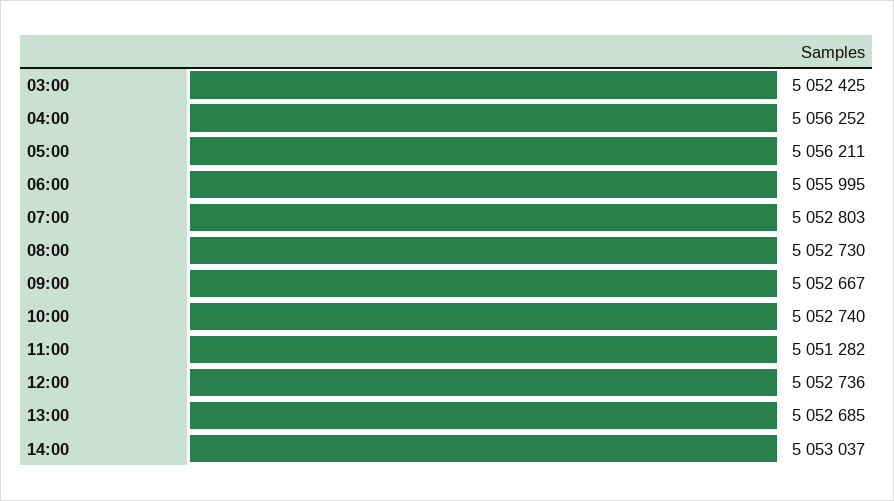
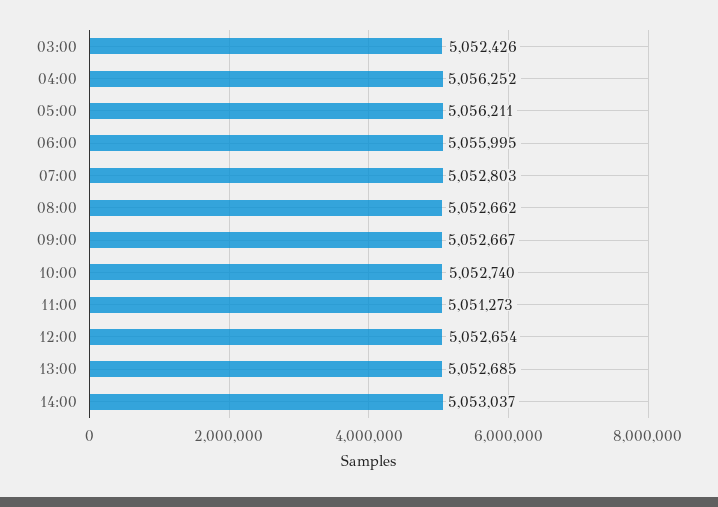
  {
-   "03:00": 5052425,
+   "03:00": 5052426,
    "04:00": 5056252,
    "05:00": 5056211,
    "06:00": 5055995,
    "07:00": 5052803,
-   "08:00": 5052730,
+   "08:00": 5052662,
    "09:00": 5052667,
    "10:00": 5052740,
-   "11:00": 5051282,
+   "11:00": 5051273,
-   "12:00": 5052736,
+   "12:00": 5052654,
    "13:00": 5052685,
    "14:00": 5053037
  }

